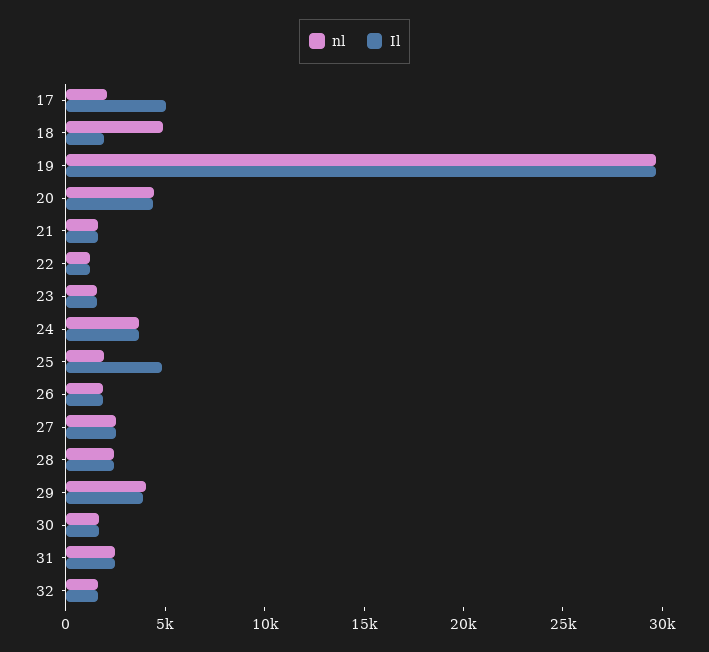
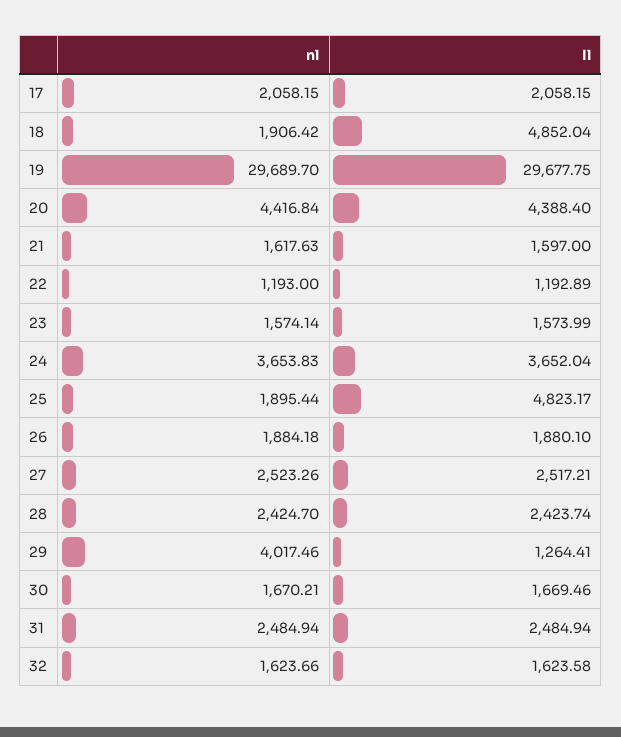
  {
    "nl": {
      "17": 2058.15,
-     "18": 5000,
+     "18": 1906.42,
      "19": 29689.7,
      "20": 4416.84,
      "21": 1617.63,
      "22": 1193,
      "23": 1574.14,
      "24": 3653.83,
      "25": 1895.44,
      "26": 1884.18,
      "27": 2523.26,
      "28": 2424.7,
      "29": 4017.46,
      "30": 1670.21,
      "31": 2484.94,
      "32": 1623.66
    },
    "Il": {
-     "17": 5000,
+     "17": 2058.15,
-     "18": 2000,
+     "18": 4852.04,
      "19": 29677.75,
      "20": 4388.4,
      "21": 1597,
      "22": 1192.89,
      "23": 1573.99,
      "24": 3652.04,
      "25": 4823.17,
      "26": 1880.1,
      "27": 2517.21,
      "28": 2423.74,
-     "29": 4000,
+     "29": 1264.41,
      "30": 1669.46,
      "31": 2484.94,
      "32": 1623.58
    }
  }

